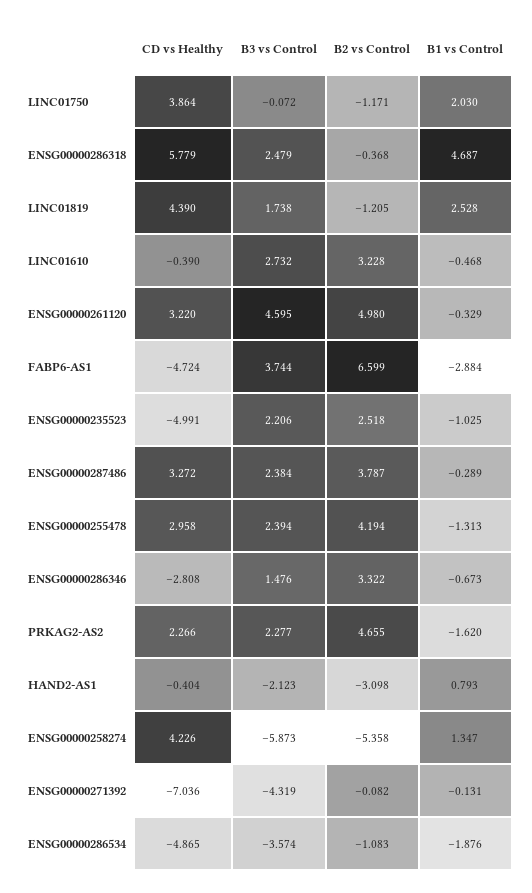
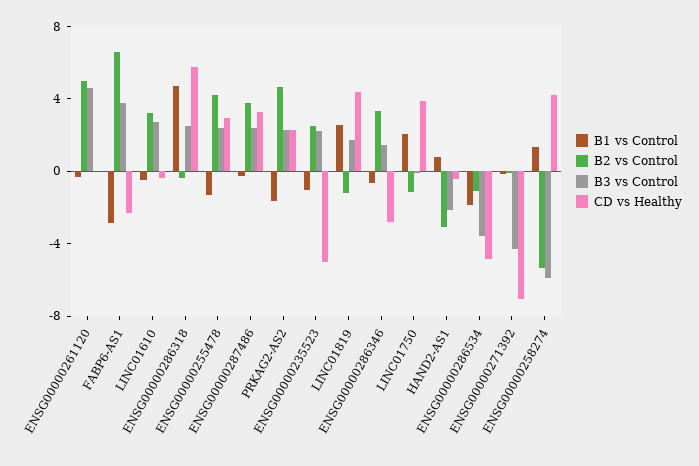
  {
    "CD vs Healthy": {
      "LINC01750": 3.864,
      "ENSG00000286318": 5.779,
      "LINC01819": 4.39,
      "LINC01610": -0.39,
-     "ENSG00000261120": 3.22,
+     "ENSG00000261120": 0,
-     "FABP6-AS1": -4.724,
+     "FABP6-AS1": -2,
      "ENSG00000235523": -4.991,
      "ENSG00000287486": 3.272,
      "ENSG00000255478": 2.958,
      "ENSG00000286346": -2.808,
      "PRKAG2-AS2": 2.266,
      "HAND2-AS1": -0.404,
      "ENSG00000258274": 4.226,
      "ENSG00000271392": -7.036,
      "ENSG00000286534": -4.865
    },
    "B3 vs Control": {
      "LINC01750": -0.072,
      "ENSG00000286318": 2.479,
      "LINC01819": 1.738,
      "LINC01610": 2.732,
      "ENSG00000261120": 4.595,
      "FABP6-AS1": 3.744,
      "ENSG00000235523": 2.206,
      "ENSG00000287486": 2.384,
      "ENSG00000255478": 2.394,
      "ENSG00000286346": 1.476,
      "PRKAG2-AS2": 2.277,
      "HAND2-AS1": -2.123,
      "ENSG00000258274": -5.873,
      "ENSG00000271392": -4.319,
      "ENSG00000286534": -3.574
    },
    "B2 vs Control": {
      "LINC01750": -1.171,
      "ENSG00000286318": -0.368,
      "LINC01819": -1.205,
      "LINC01610": 3.228,
      "ENSG00000261120": 4.98,
      "FABP6-AS1": 6.599,
      "ENSG00000235523": 2.518,
      "ENSG00000287486": 3.787,
      "ENSG00000255478": 4.194,
      "ENSG00000286346": 3.322,
      "PRKAG2-AS2": 4.655,
      "HAND2-AS1": -3.098,
      "ENSG00000258274": -5.358,
      "ENSG00000271392": -0.082,
      "ENSG00000286534": -1.083
    },
    "B1 vs Control": {
      "LINC01750": 2.03,
      "ENSG00000286318": 4.687,
      "LINC01819": 2.528,
      "LINC01610": -0.468,
      "ENSG00000261120": -0.329,
      "FABP6-AS1": -2.884,
      "ENSG00000235523": -1.025,
      "ENSG00000287486": -0.289,
      "ENSG00000255478": -1.313,
      "ENSG00000286346": -0.673,
      "PRKAG2-AS2": -1.62,
      "HAND2-AS1": 0.793,
      "ENSG00000258274": 1.347,
      "ENSG00000271392": -0.131,
      "ENSG00000286534": -1.876
    }
  }

